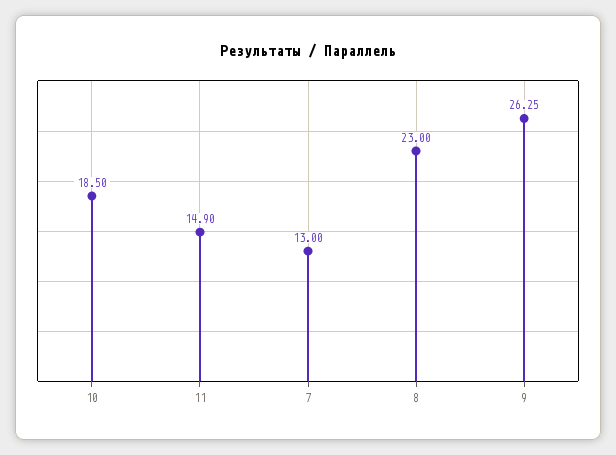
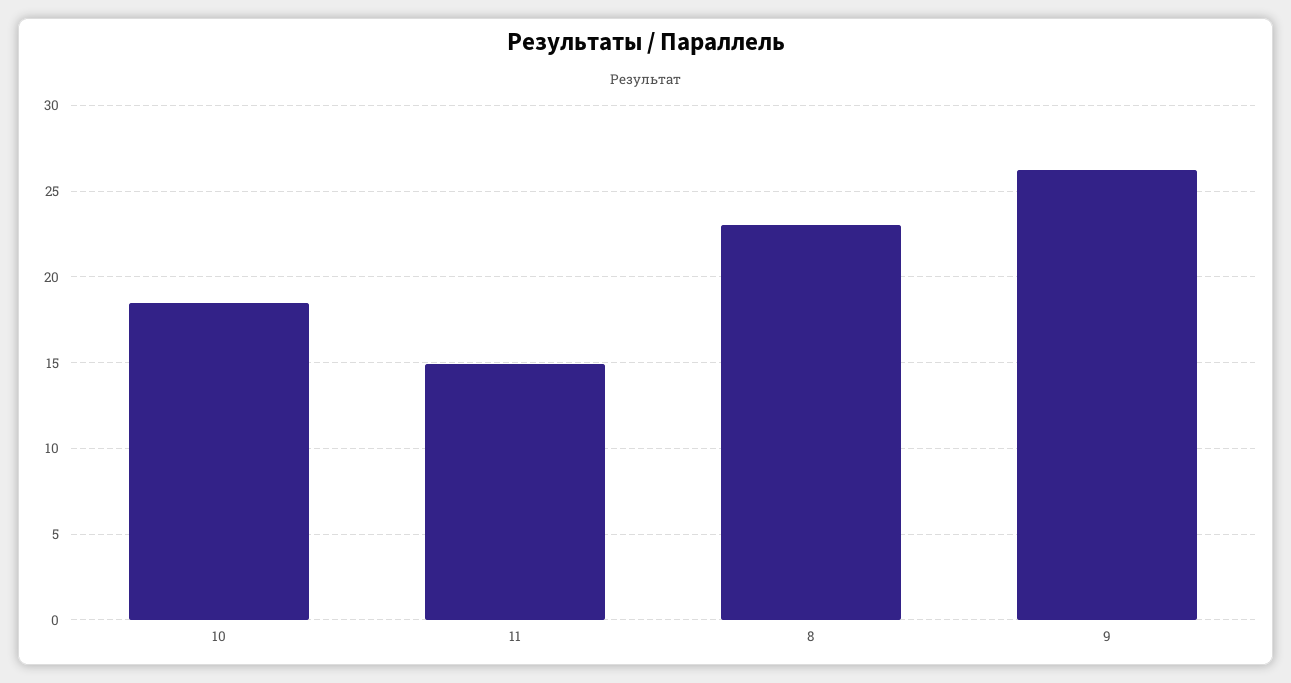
  {
    "10": 18.5,
    "11": 14.9,
-   "7": 13,
    "8": 23,
    "9": 26.25
  }

